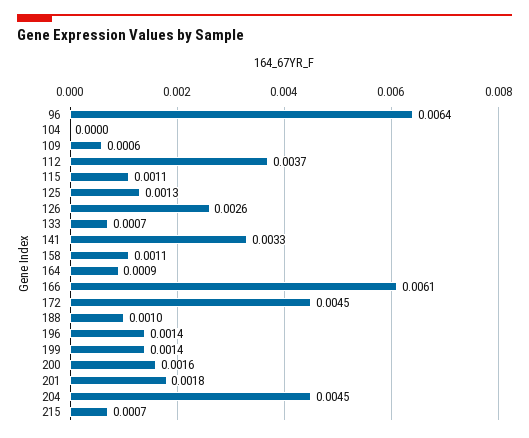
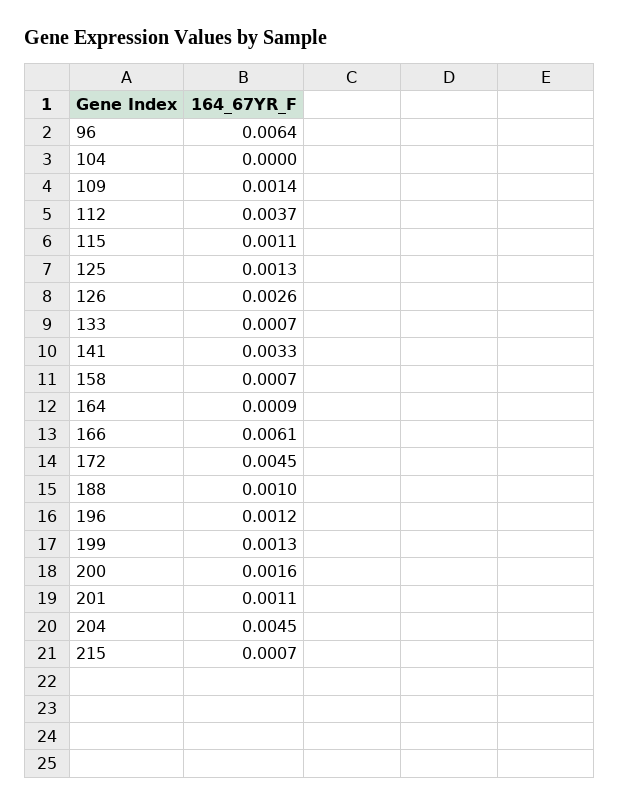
  {
    "96": 0.0064,
    "104": 0,
-   "109": 0.0006,
+   "109": 0.0014,
    "112": 0.0037,
    "115": 0.0011,
    "125": 0.0013,
    "126": 0.0026,
    "133": 0.0007,
    "141": 0.0033,
-   "158": 0.0011,
+   "158": 0.0007,
    "164": 0.0009,
    "166": 0.0061,
    "172": 0.0045,
    "188": 0.001,
-   "196": 0.0014,
+   "196": 0.0012,
-   "199": 0.0014,
+   "199": 0.0013,
    "200": 0.0016,
-   "201": 0.0018,
+   "201": 0.0011,
    "204": 0.0045,
    "215": 0.0007
  }

